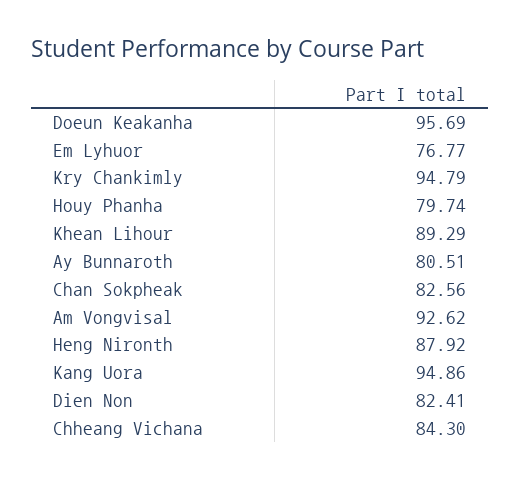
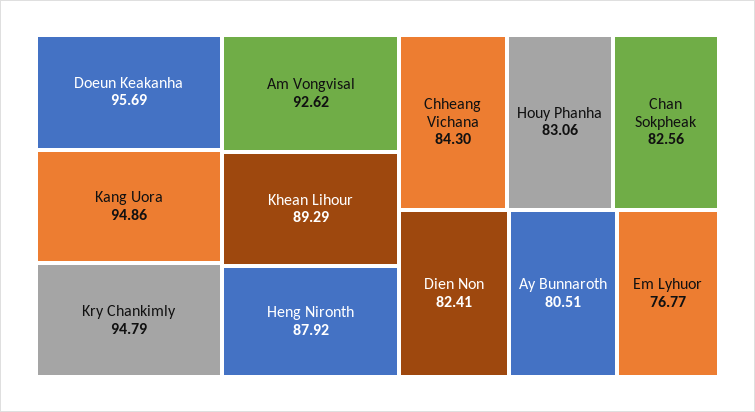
  {
    "Doeun Keakanha": 95.69,
    "Em Lyhuor": 76.77,
    "Kry Chankimly": 94.79,
-   "Houy Phanha": 79.74,
+   "Houy Phanha": 83.06,
    "Khean Lihour": 89.29,
    "Ay Bunnaroth": 80.51,
    "Chan Sokpheak": 82.56,
    "Am Vongvisal": 92.62,
    "Heng Nironth": 87.92,
    "Kang Uora": 94.86,
    "Dien Non": 82.41,
    "Chheang Vichana": 84.3
  }

